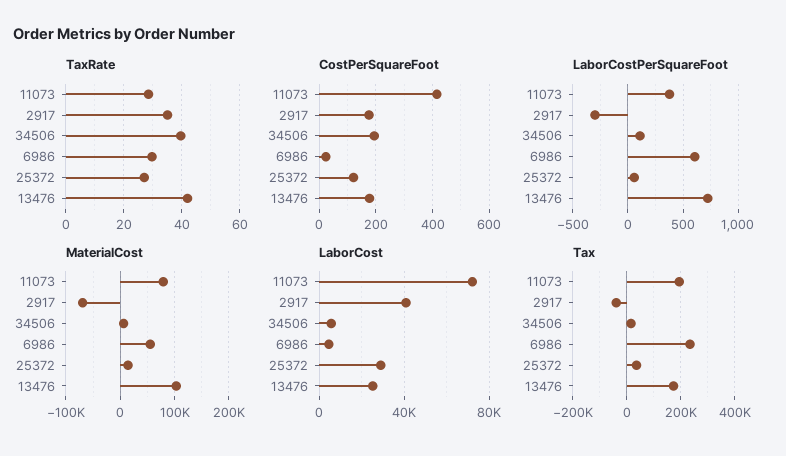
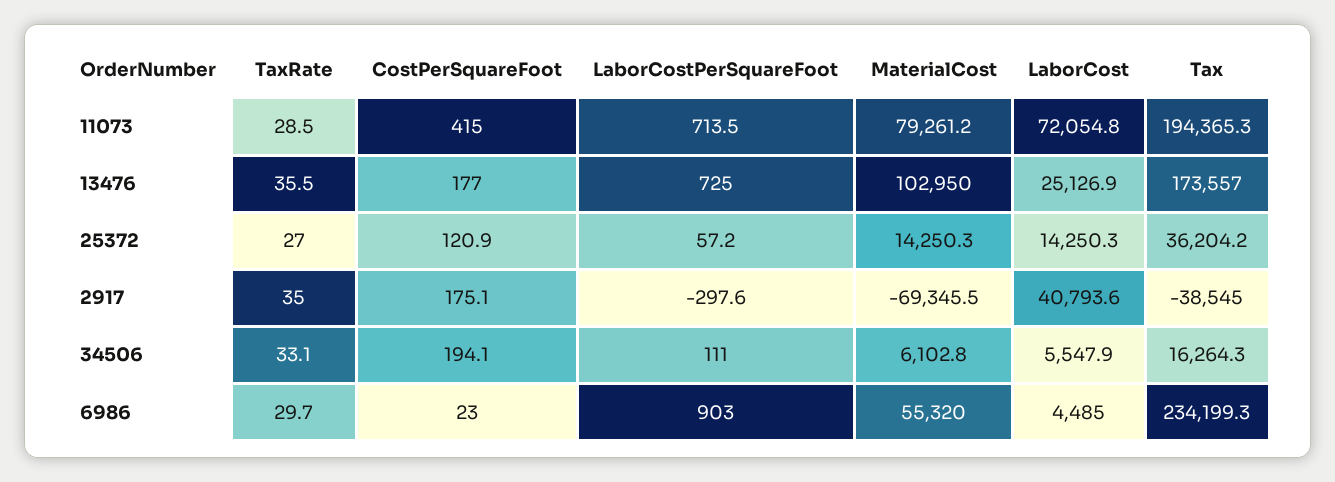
  {
    "TaxRate": {
      "11073": 28.5,
      "2917": 35,
-     "34506": 40,
+     "34506": 33.1,
      "6986": 29.7,
      "25372": 27,
-     "13476": 42.5
+     "13476": 35.5
    },
    "CostPerSquareFoot": {
      "11073": 415,
      "2917": 175.1,
      "34506": 194.1,
      "6986": 23,
      "25372": 120.9,
      "13476": 177
    },
    "LaborCostPerSquareFoot": {
-     "11073": 400,
+     "11073": 713.5,
      "2917": -297.6,
      "34506": 111,
-     "6986": 600,
+     "6986": 903,
      "25372": 57.2,
      "13476": 725
    },
    "MaterialCost": {
      "11073": 79261.2,
      "2917": -69345.5,
      "34506": 6102.8,
      "6986": 55320,
      "25372": 14250.3,
      "13476": 102950
    },
    "LaborCost": {
      "11073": 72054.8,
      "2917": 40793.6,
      "34506": 5547.9,
      "6986": 4485,
-     "25372": 30000,
+     "25372": 14250.3,
      "13476": 25126.9
    },
    "Tax": {
      "11073": 194365.3,
      "2917": -38545,
      "34506": 16264.3,
      "6986": 234199.3,
      "25372": 36204.2,
      "13476": 173557
    }
  }

